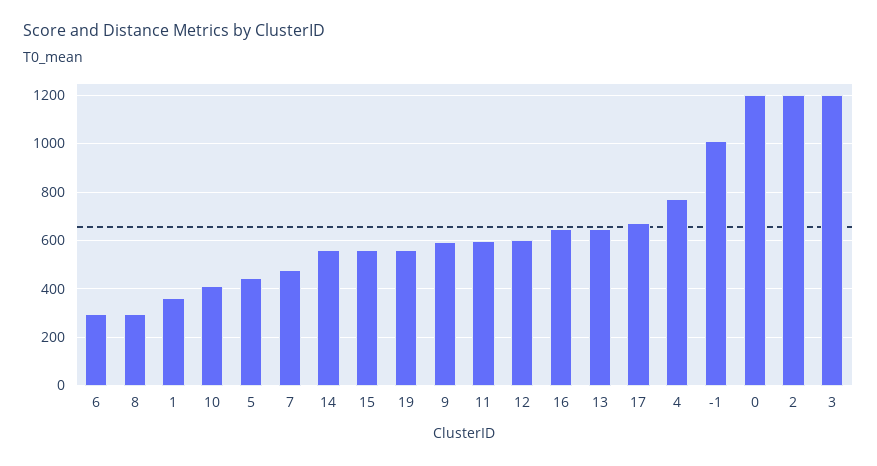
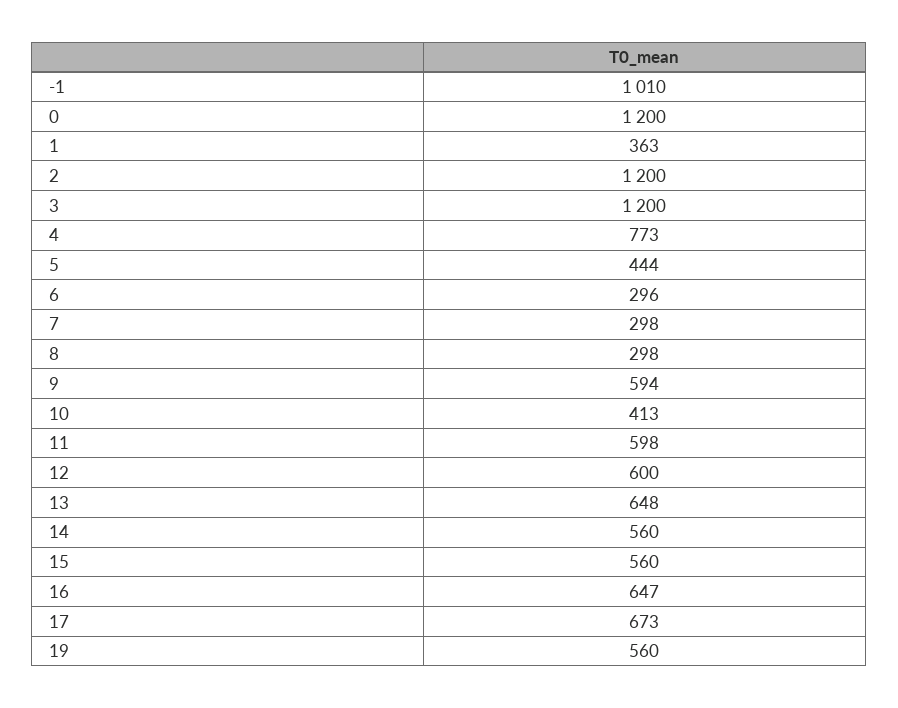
  {
    "6": 296,
    "8": 298,
    "1": 363,
    "10": 413,
    "5": 444,
-   "7": 475,
+   "7": 298,
    "14": 560,
    "15": 560,
    "19": 560,
    "9": 594,
    "11": 598,
    "12": 600,
    "16": 647,
    "13": 648,
    "17": 673,
    "4": 773,
    "-1": 1010,
    "0": 1200,
    "2": 1200,
    "3": 1200
  }

